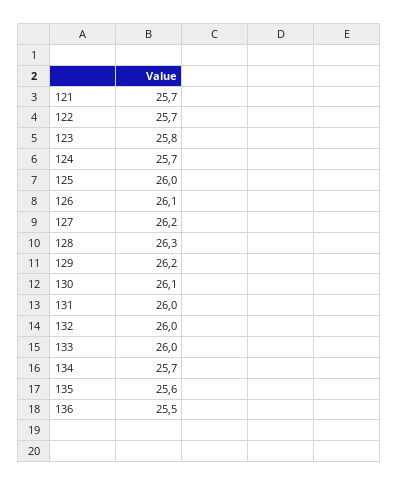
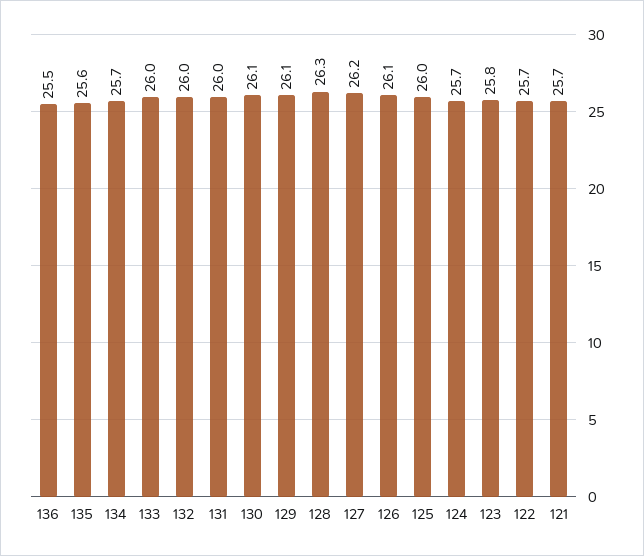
  {
    "121": 25.7,
    "122": 25.7,
    "123": 25.8,
    "124": 25.7,
    "125": 26,
    "126": 26.1,
    "127": 26.2,
    "128": 26.3,
-   "129": 26.2,
+   "129": 26.1,
    "130": 26.1,
    "131": 26,
    "132": 26,
    "133": 26,
    "134": 25.7,
    "135": 25.6,
    "136": 25.5
  }

